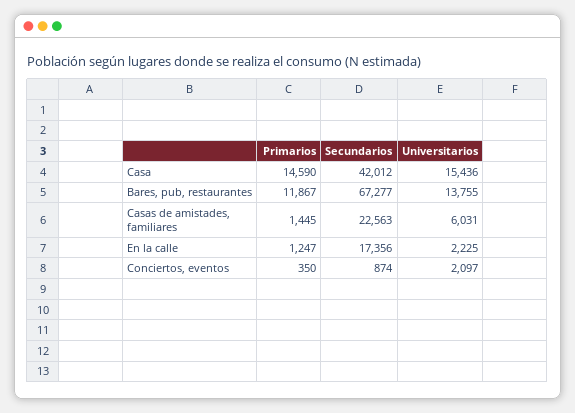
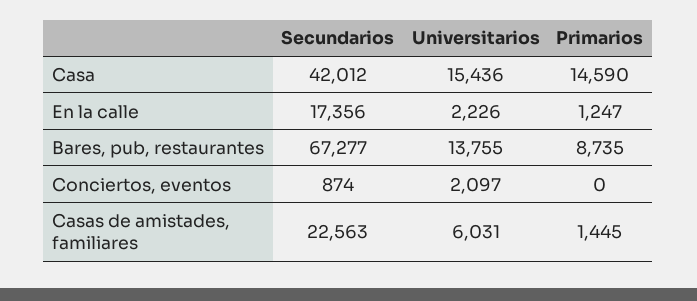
  {
    "Primarios": {
      "Casa": 14590,
-     "Bares, pub, restaurantes": 11867,
+     "Bares, pub, restaurantes": 8735,
      "Casas de amistades, familiares": 1445,
      "En la calle": 1247,
-     "Conciertos, eventos": 350
+     "Conciertos, eventos": 0
    },
    "Secundarios": {
      "Casa": 42012,
      "Bares, pub, restaurantes": 67277,
      "Casas de amistades, familiares": 22563,
      "En la calle": 17356,
      "Conciertos, eventos": 874
    },
    "Universitarios": {
      "Casa": 15436,
      "Bares, pub, restaurantes": 13755,
      "Casas de amistades, familiares": 6031,
-     "En la calle": 2225,
+     "En la calle": 2226,
      "Conciertos, eventos": 2097
    }
  }

